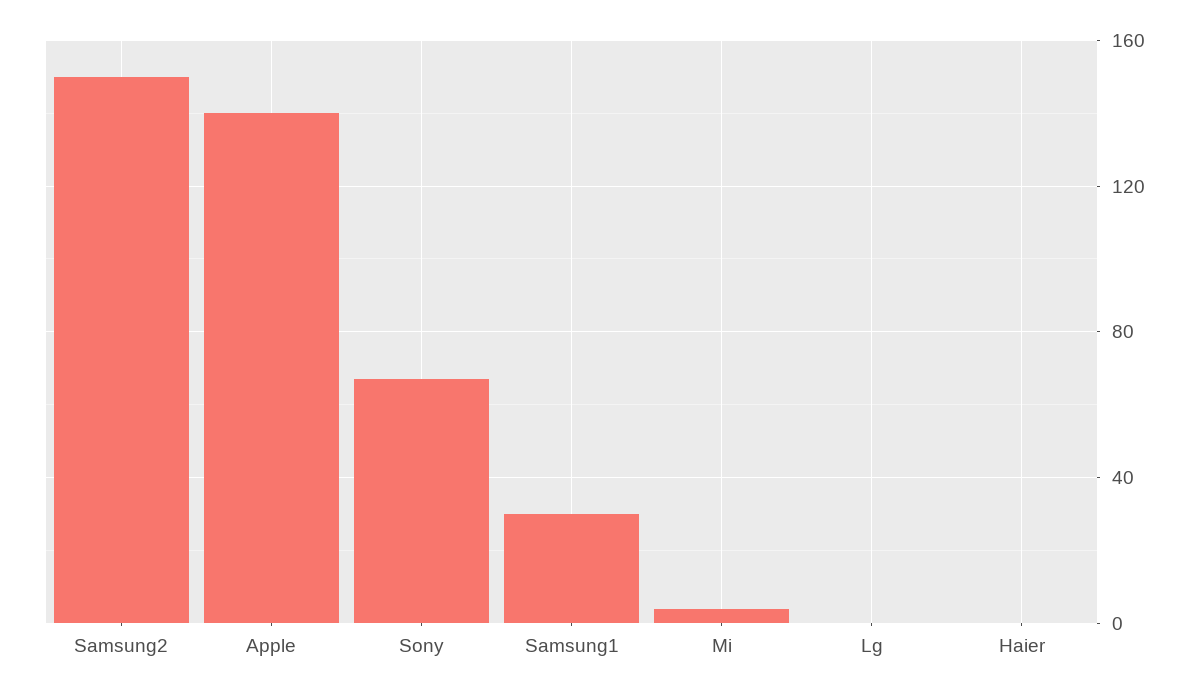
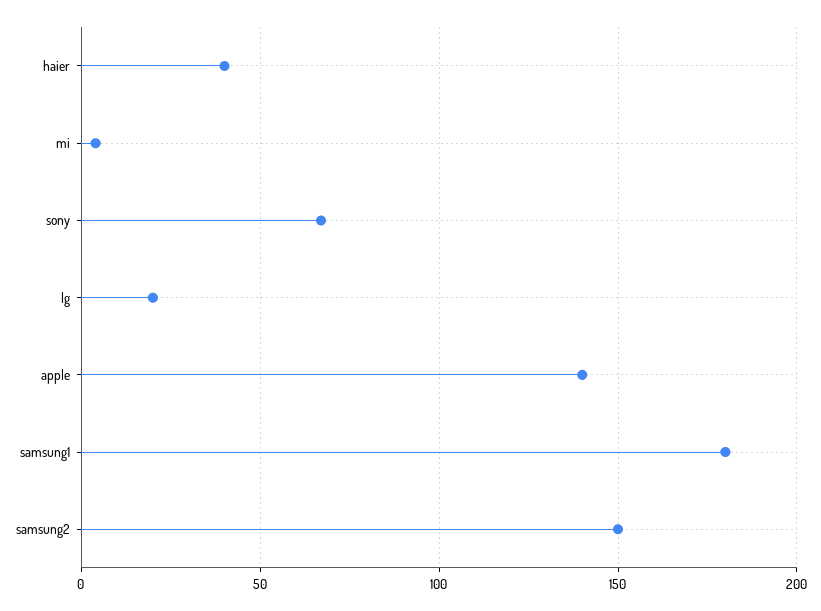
  {
    "Samsung2": 150,
    "Apple": 140,
    "Sony": 65,
-   "Samsung1": 30,
+   "Samsung1": 180,
    "Mi": 5,
-   "Lg": 0,
+   "Lg": 20,
-   "Haier": 0
+   "Haier": 40
  }

